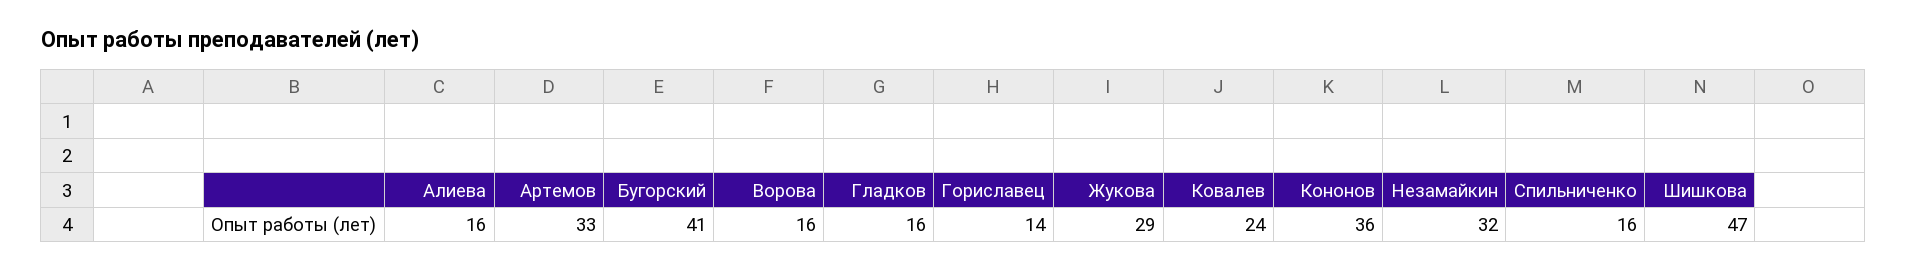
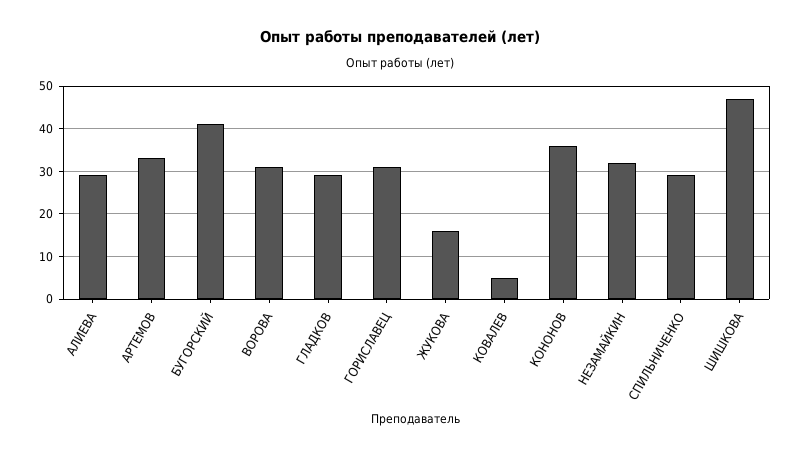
  {
-   "Алиева": 16,
+   "Алиева": 30,
    "Артемов": 33,
    "Бугорский": 41,
-   "Ворова": 16,
+   "Ворова": 30,
-   "Гладков": 16,
+   "Гладков": 30,
-   "Гориславец": 14,
+   "Гориславец": 30,
-   "Жукова": 29,
+   "Жукова": 15,
-   "Ковалев": 24,
+   "Ковалев": 5,
    "Кононов": 36,
    "Незамайкин": 32,
-   "Спильниченко": 16,
+   "Спильниченко": 30,
    "Шишкова": 47
  }

